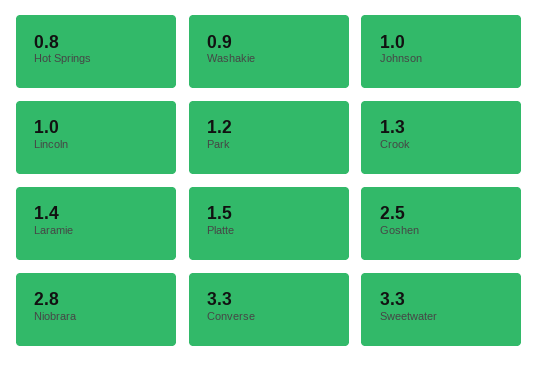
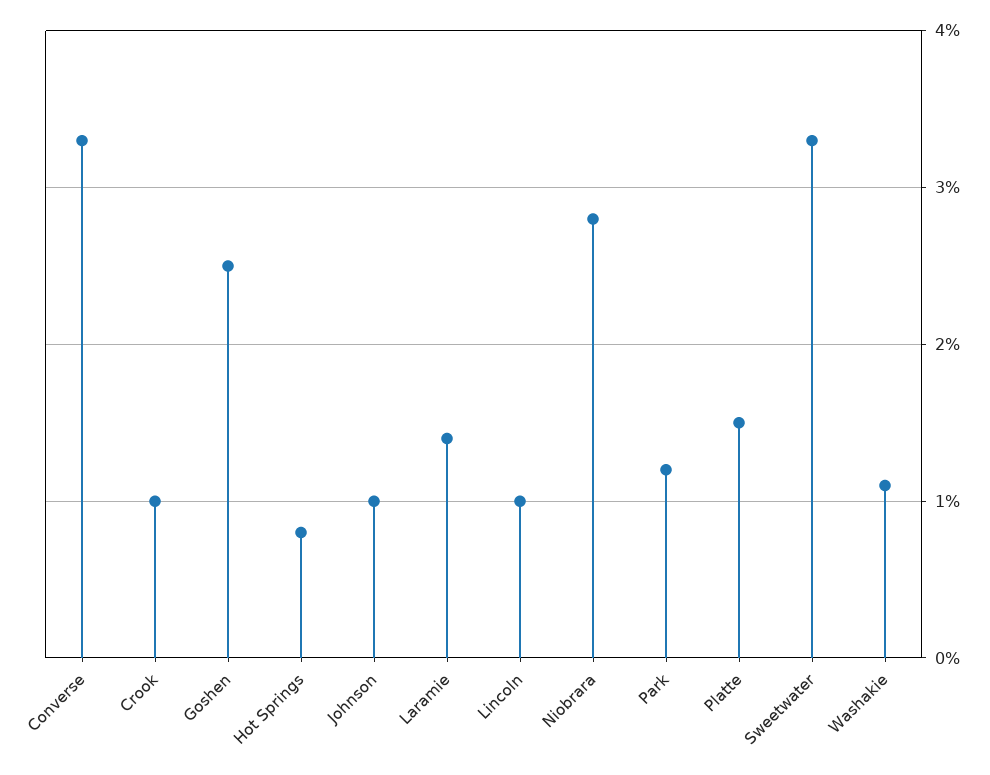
  {
    "Hot Springs": 0.8,
-   "Washakie": 0.9,
+   "Washakie": 1.1,
    "Johnson": 1,
    "Lincoln": 1,
    "Park": 1.2,
-   "Crook": 1.3,
+   "Crook": 1,
    "Laramie": 1.4,
    "Platte": 1.5,
    "Goshen": 2.5,
    "Niobrara": 2.8,
    "Converse": 3.3,
    "Sweetwater": 3.3
  }

